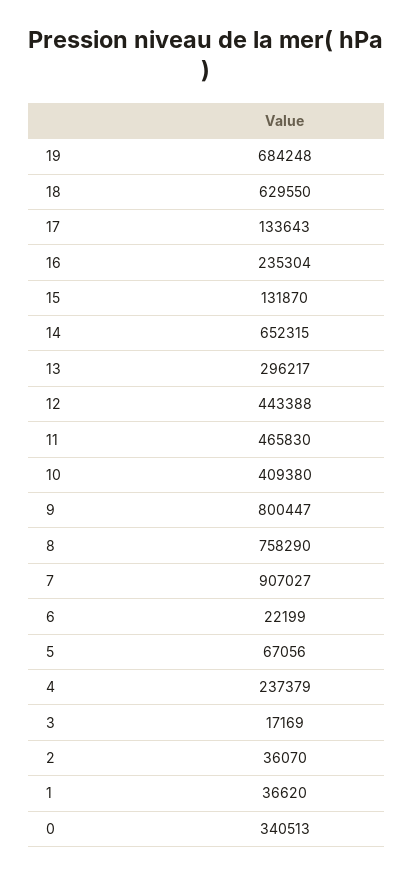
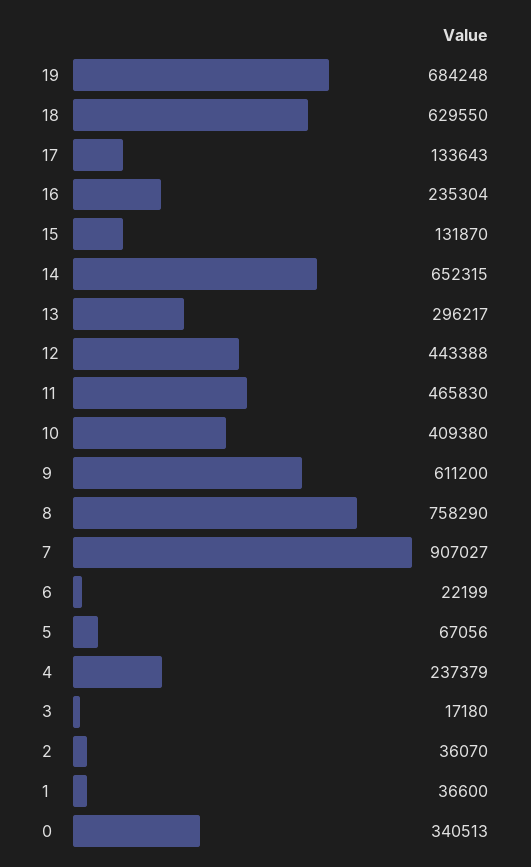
  {
    "19": 684248,
    "18": 629550,
    "17": 133643,
    "16": 235304,
    "15": 131870,
    "14": 652315,
    "13": 296217,
    "12": 443388,
    "11": 465830,
    "10": 409380,
-   "9": 800447,
+   "9": 611200,
    "8": 758290,
    "7": 907027,
    "6": 22199,
    "5": 67056,
    "4": 237379,
-   "3": 17169,
+   "3": 17180,
    "2": 36070,
-   "1": 36620,
+   "1": 36600,
    "0": 340513
  }

